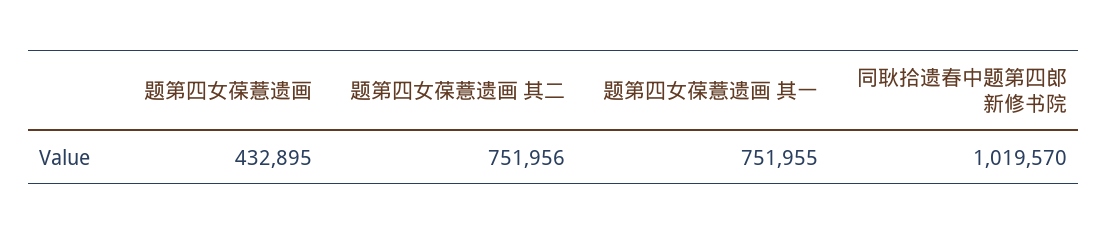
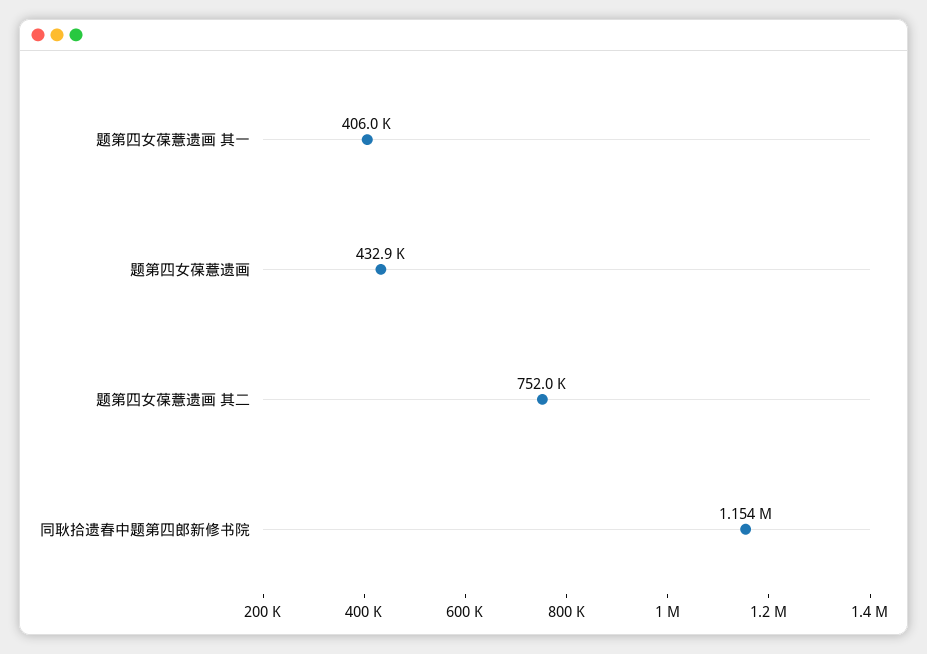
  {
    "题第四女葆薏遗画": 432895,
    "题第四女葆薏遗画 其二": 751956,
-   "题第四女葆薏遗画 其一": 751955,
+   "题第四女葆薏遗画 其一": 406000,
-   "同耿拾遗春中题第四郎新修书院": 1019570
+   "同耿拾遗春中题第四郎新修书院": 1154000
  }

